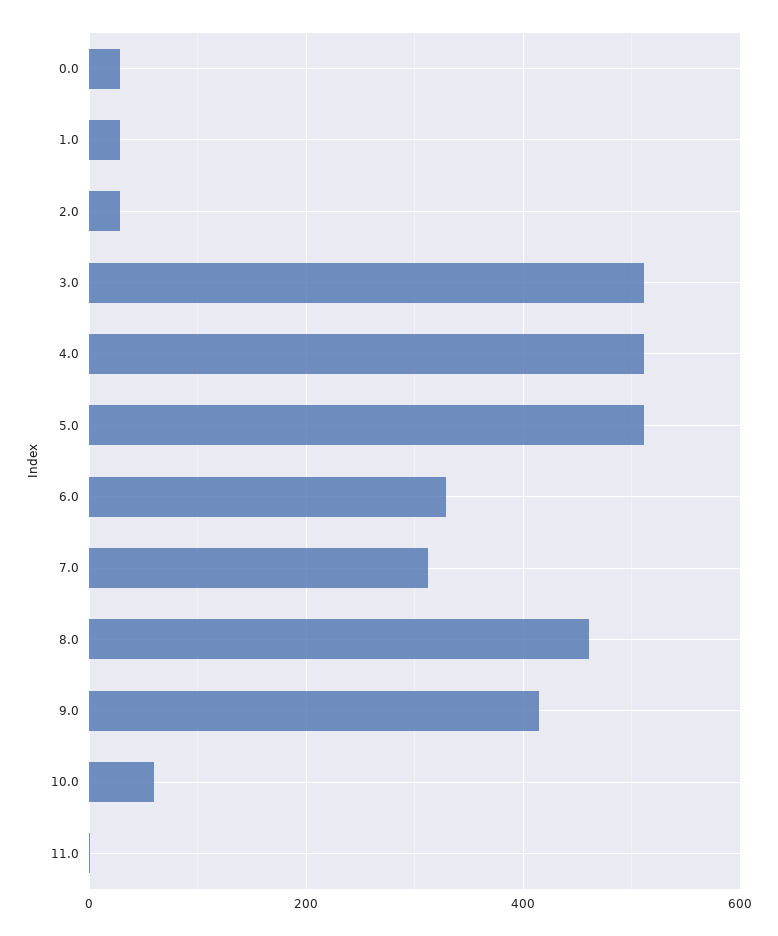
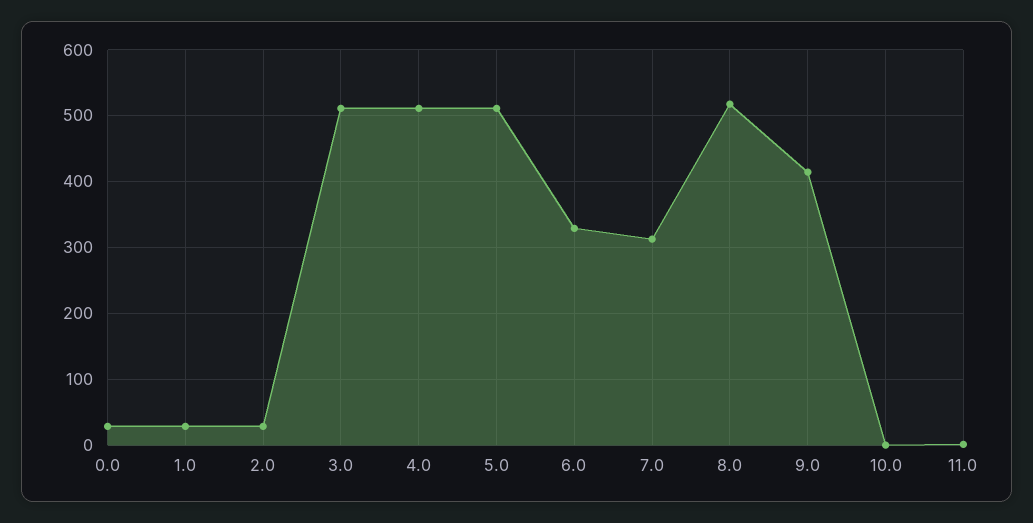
  {
    "0.0": 30,
    "1.0": 30,
    "2.0": 30,
    "3.0": 510,
    "4.0": 510,
    "5.0": 510,
    "6.0": 330,
    "7.0": 310,
-   "8.0": 460,
+   "8.0": 520,
    "9.0": 410,
-   "10.0": 60,
+   "10.0": 0,
    "11.0": 0
  }

